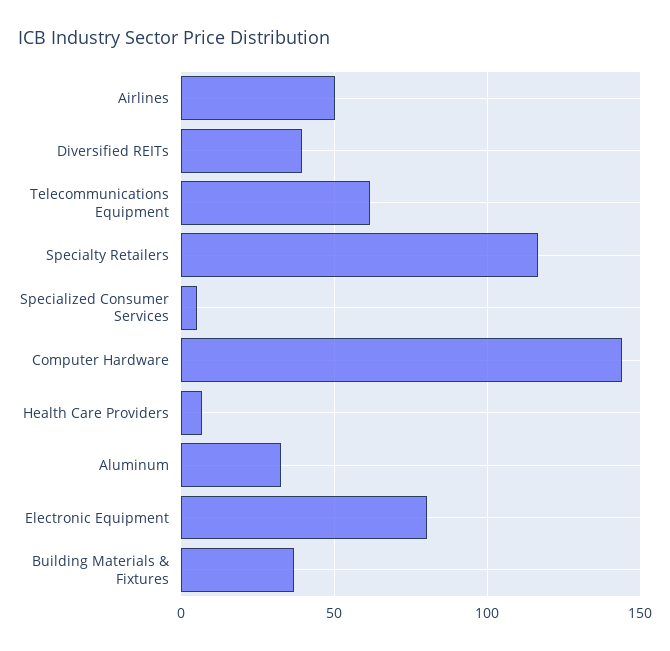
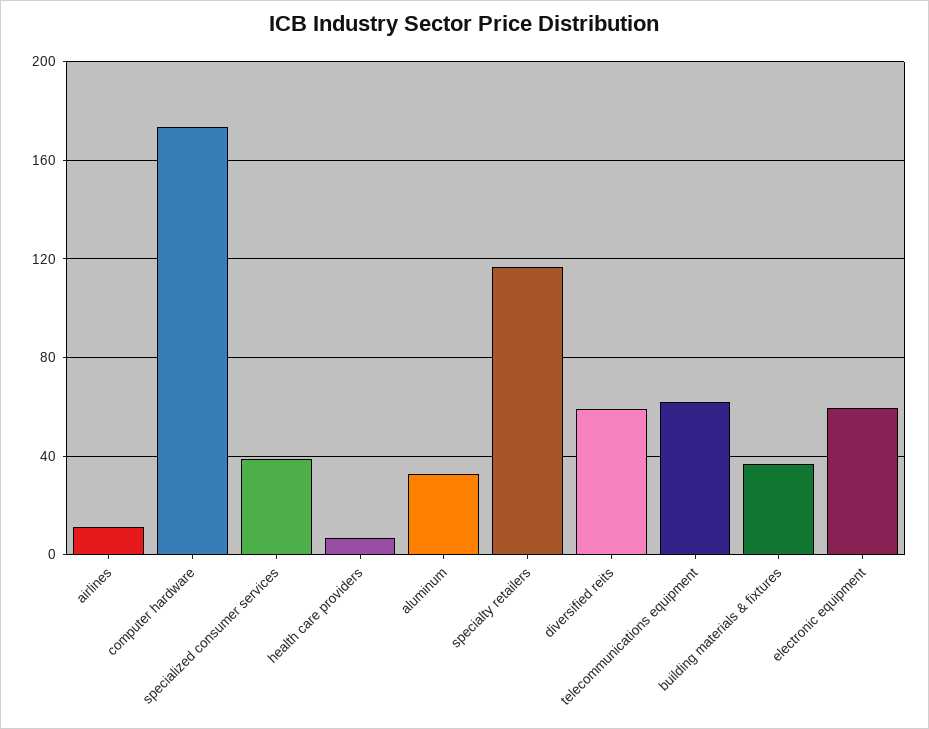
  {
-   "Airlines": 50,
+   "Airlines": 10,
-   "Diversified REITs": 40,
+   "Diversified REITs": 60,
    "Telecommunications Equipment": 60,
    "Specialty Retailers": 115,
-   "Specialized Consumer Services": 5,
+   "Specialized Consumer Services": 40,
-   "Computer Hardware": 145,
+   "Computer Hardware": 175,
    "Health Care Providers": 5,
    "Aluminum": 35,
-   "Electronic Equipment": 80,
+   "Electronic Equipment": 60,
    "Building Materials & Fixtures": 35
  }

